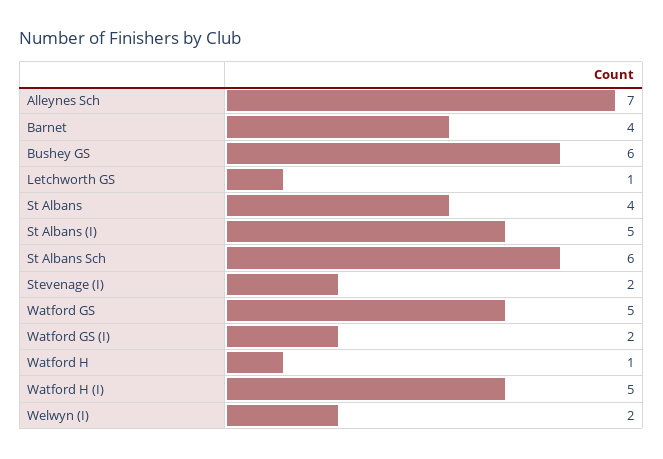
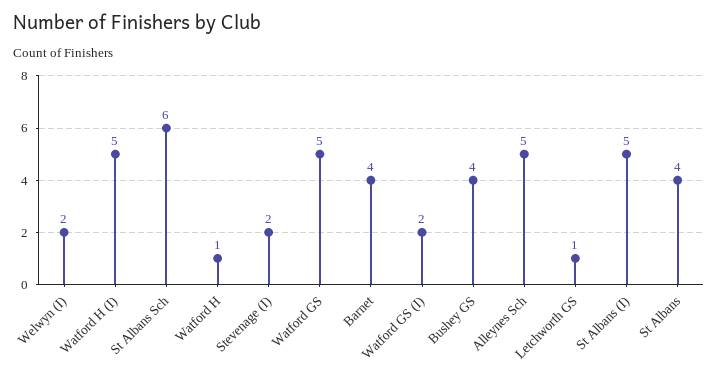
  {
-   "Alleynes Sch": 7,
+   "Alleynes Sch": 5,
    "Barnet": 4,
-   "Bushey GS": 6,
+   "Bushey GS": 4,
    "Letchworth GS": 1,
    "St Albans": 4,
    "St Albans (I)": 5,
    "St Albans Sch": 6,
    "Stevenage (I)": 2,
    "Watford GS": 5,
    "Watford GS (I)": 2,
    "Watford H": 1,
    "Watford H (I)": 5,
    "Welwyn (I)": 2
  }

